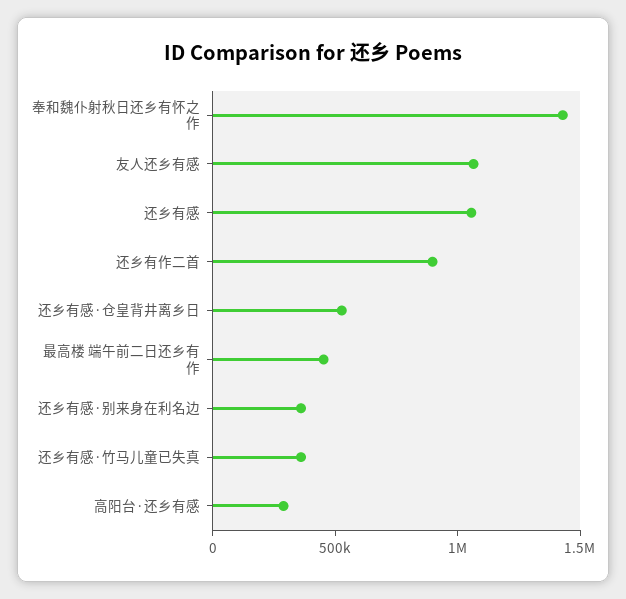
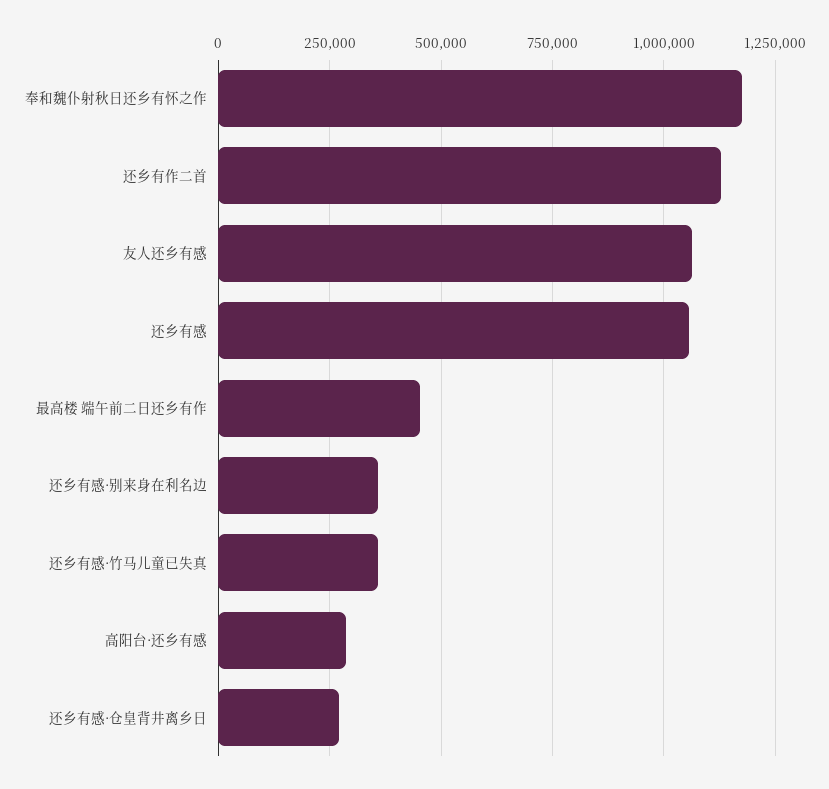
  {
-   "奉和魏仆射秋日还乡有怀之作": 1400000,
+   "奉和魏仆射秋日还乡有怀之作": 1175000,
    "友人还乡有感": 1075000,
    "还乡有感": 1050000,
-   "还乡有作二首": 900000,
+   "还乡有作二首": 1125000,
-   "还乡有感·仓皇背井离乡日": 500000,
+   "还乡有感·仓皇背井离乡日": 275000,
    "最高楼 端午前二日还乡有作": 450000,
    "还乡有感·别来身在利名边": 350000,
    "还乡有感·竹马儿童已失真": 350000,
    "高阳台·还乡有感": 300000
  }

